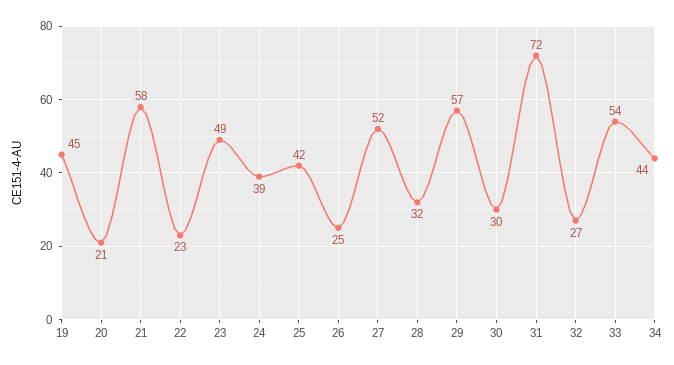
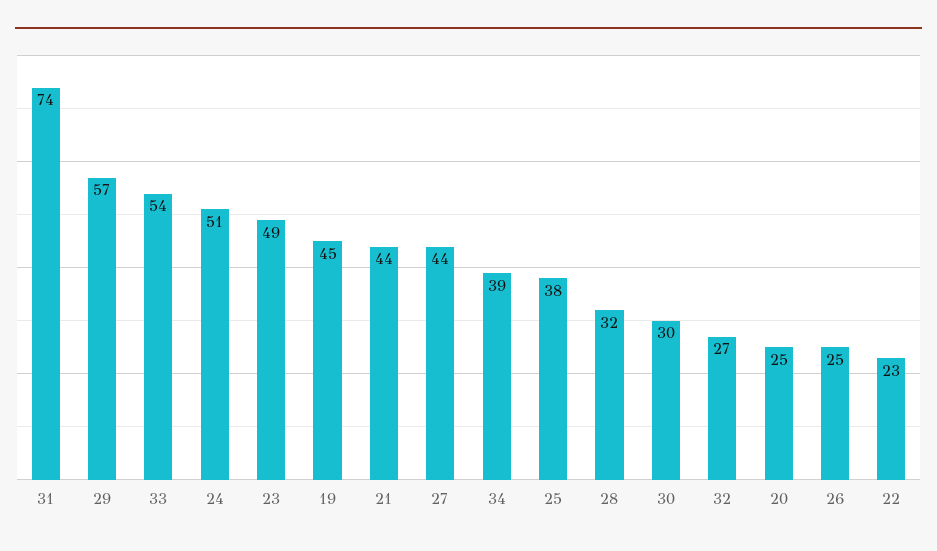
  {
    "19": 45,
-   "20": 21,
+   "20": 25,
-   "21": 58,
+   "21": 44,
    "22": 23,
    "23": 49,
-   "24": 39,
+   "24": 51,
-   "25": 42,
+   "25": 38,
    "26": 25,
-   "27": 52,
+   "27": 44,
    "28": 32,
    "29": 57,
    "30": 30,
-   "31": 72,
+   "31": 74,
    "32": 27,
    "33": 54,
-   "34": 44
+   "34": 39
  }

